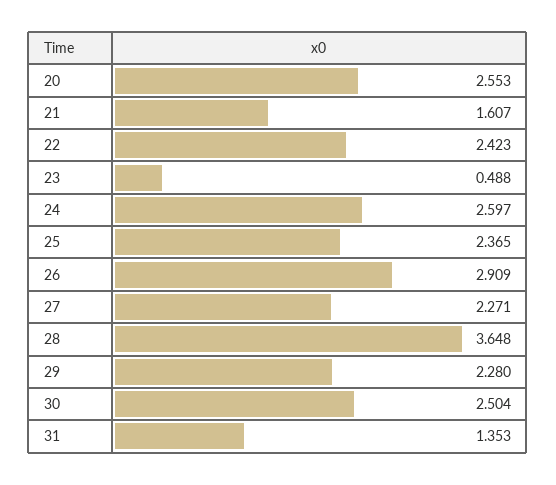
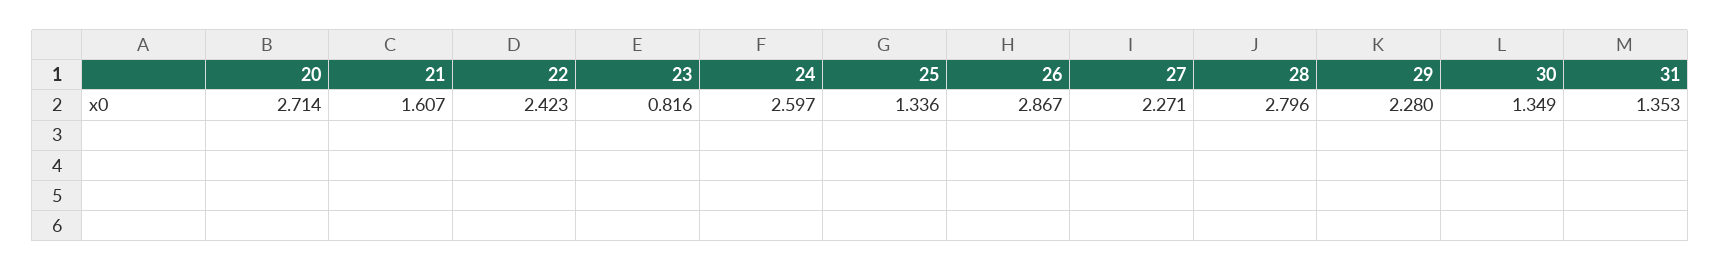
  {
-   "20": 2.553,
+   "20": 2.714,
    "21": 1.607,
    "22": 2.423,
-   "23": 0.488,
+   "23": 0.816,
    "24": 2.597,
-   "25": 2.365,
+   "25": 1.336,
-   "26": 2.909,
+   "26": 2.867,
    "27": 2.271,
-   "28": 3.648,
+   "28": 2.796,
    "29": 2.28,
-   "30": 2.504,
+   "30": 1.349,
    "31": 1.353
  }

